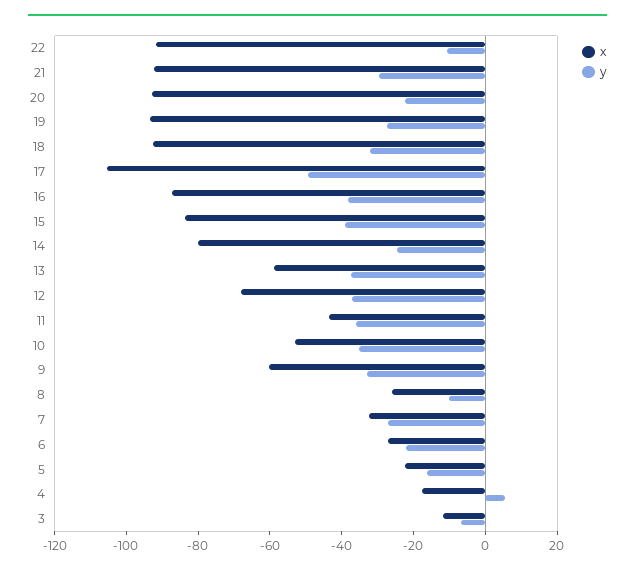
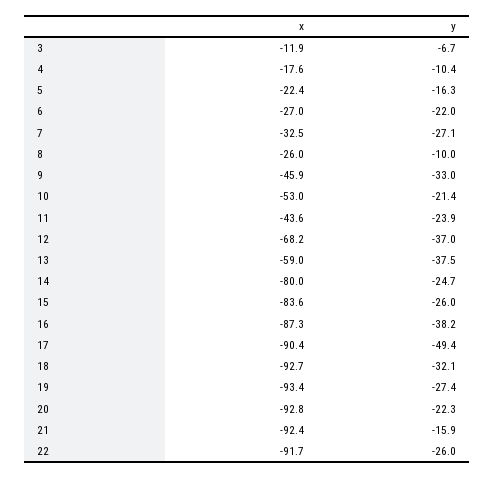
  {
    "x": {
      "22": -91.7,
      "21": -92.4,
      "20": -92.8,
      "19": -93.4,
      "18": -92.7,
-     "17": -105,
+     "17": -90.4,
      "16": -87.3,
      "15": -83.6,
      "14": -80,
      "13": -59,
      "12": -68.2,
      "11": -43.6,
      "10": -53,
-     "9": -60,
+     "9": -45.9,
      "8": -26,
      "7": -32.5,
      "6": -27,
      "5": -22.4,
      "4": -17.6,
      "3": -11.9
    },
    "y": {
-     "22": -10,
+     "22": -26,
-     "21": -30,
+     "21": -15.9,
      "20": -22.3,
      "19": -27.4,
      "18": -32.1,
      "17": -49.4,
      "16": -38.2,
-     "15": -40,
+     "15": -26,
      "14": -24.7,
      "13": -37.5,
      "12": -37,
-     "11": -35,
+     "11": -23.9,
-     "10": -35,
+     "10": -21.4,
      "9": -33,
      "8": -10,
      "7": -27.1,
      "6": -22,
      "5": -16.3,
-     "4": 5,
+     "4": -10.4,
      "3": -6.7
    }
  }

